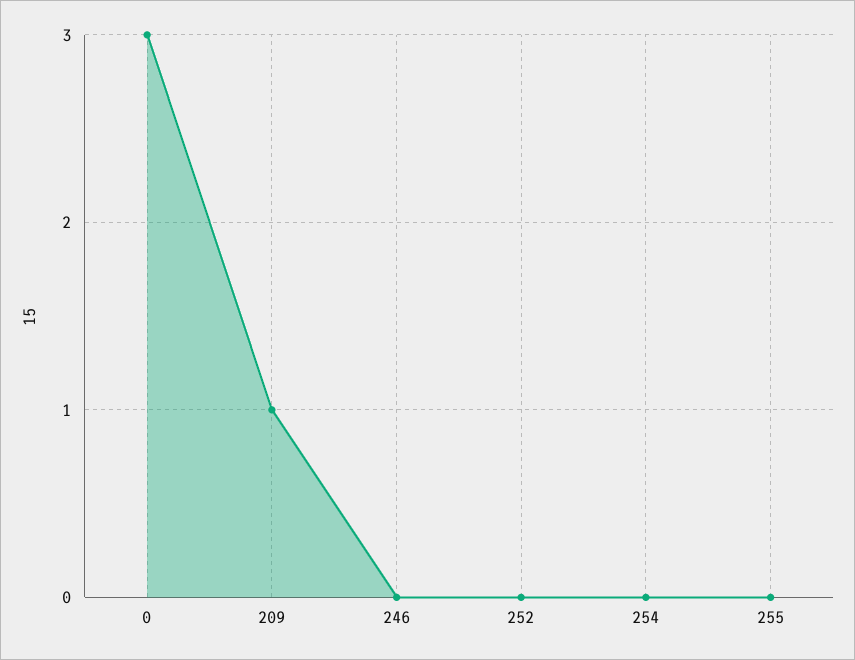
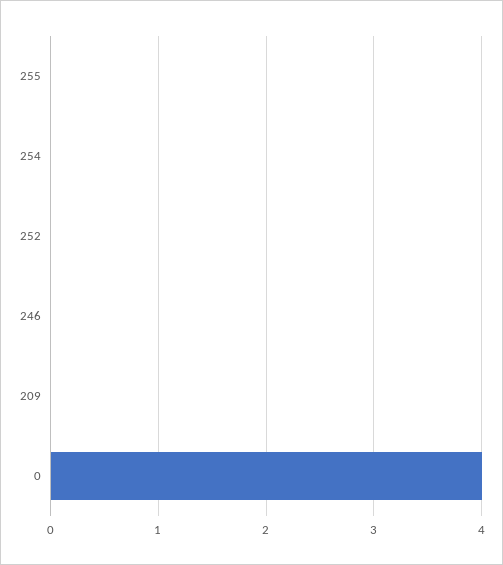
  {
-   "0": 3,
+   "0": 4,
-   "209": 1,
+   "209": 0,
    "246": 0,
    "252": 0,
    "254": 0,
    "255": 0
  }

